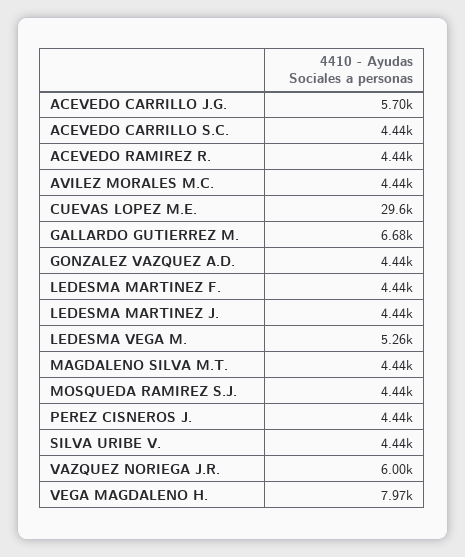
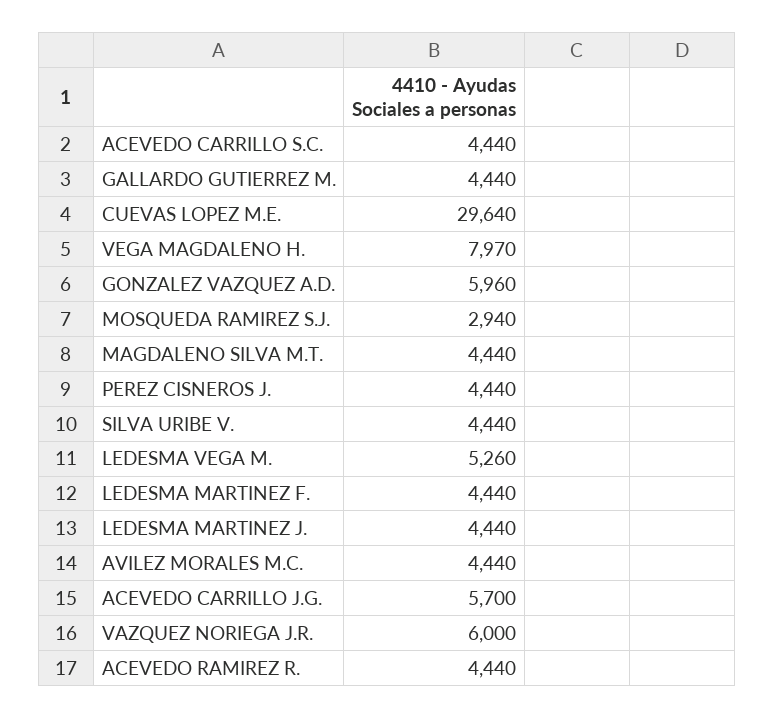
  {
    "ACEVEDO CARRILLO J.G.": 5700,
    "ACEVEDO CARRILLO S.C.": 4440,
    "ACEVEDO RAMIREZ R.": 4440,
    "AVILEZ MORALES M.C.": 4440,
    "CUEVAS LOPEZ M.E.": 29640,
-   "GALLARDO GUTIERREZ M.": 6680,
+   "GALLARDO GUTIERREZ M.": 4440,
-   "GONZALEZ VAZQUEZ A.D.": 4440,
+   "GONZALEZ VAZQUEZ A.D.": 5960,
    "LEDESMA MARTINEZ F.": 4440,
    "LEDESMA MARTINEZ J.": 4440,
    "LEDESMA VEGA M.": 5260,
    "MAGDALENO SILVA M.T.": 4440,
-   "MOSQUEDA RAMIREZ S.J.": 4440,
+   "MOSQUEDA RAMIREZ S.J.": 2940,
    "PEREZ CISNEROS J.": 4440,
    "SILVA URIBE V.": 4440,
    "VAZQUEZ NORIEGA J.R.": 6000,
    "VEGA MAGDALENO H.": 7970
  }

